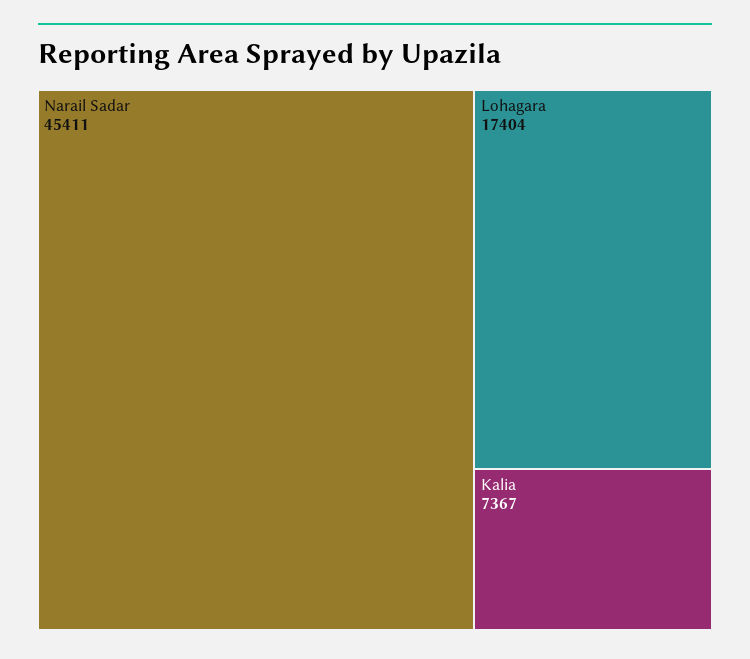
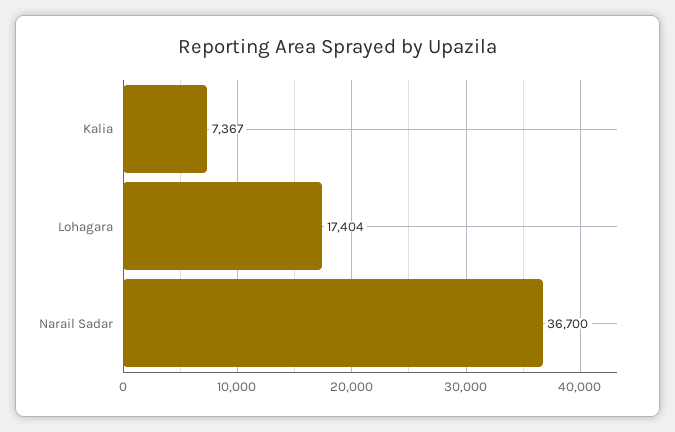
  {
-   "Narail Sadar": 45411,
+   "Narail Sadar": 36700,
    "Lohagara": 17404,
    "Kalia": 7367
  }

